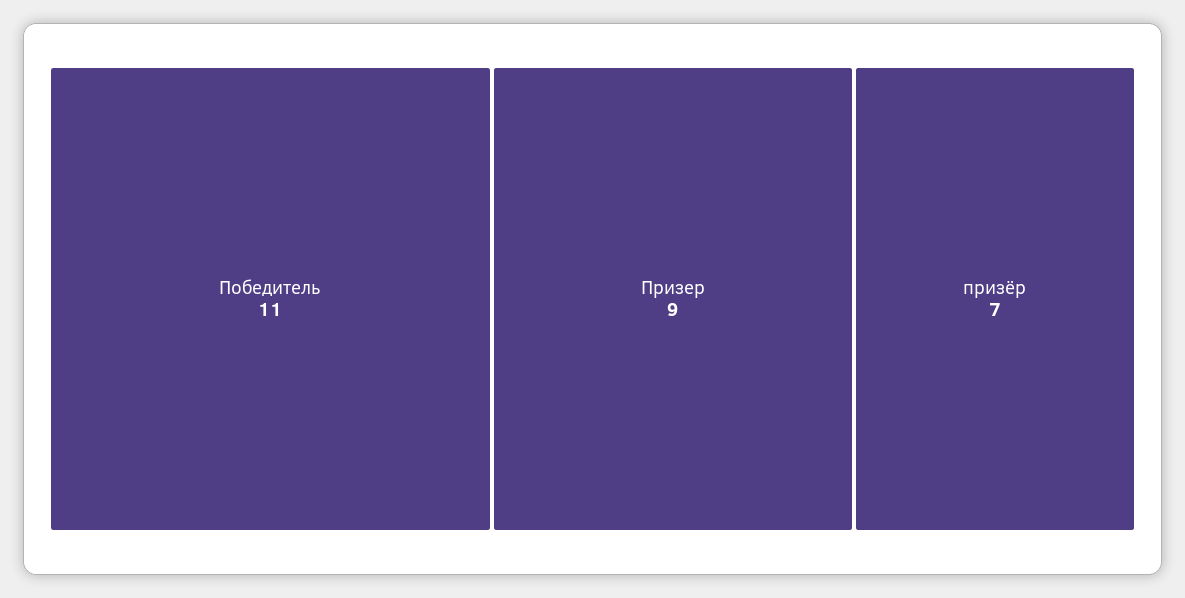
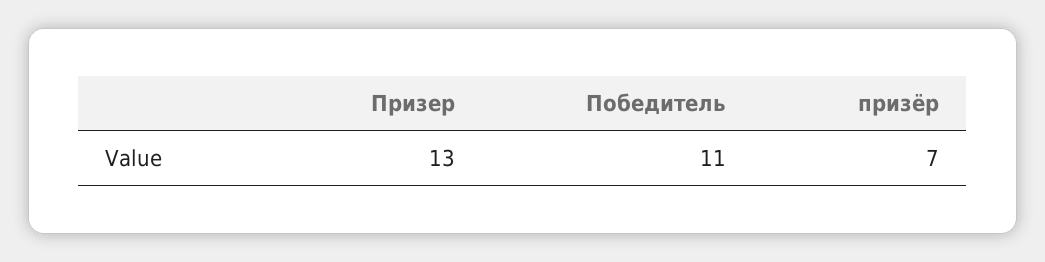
  {
    "Победитель": 11,
-   "Призер": 9,
+   "Призер": 13,
    "призёр": 7
  }

